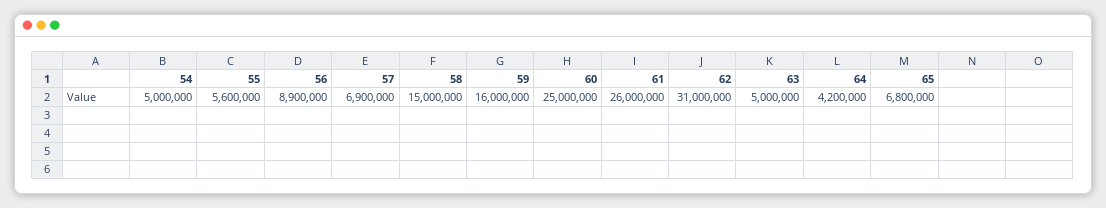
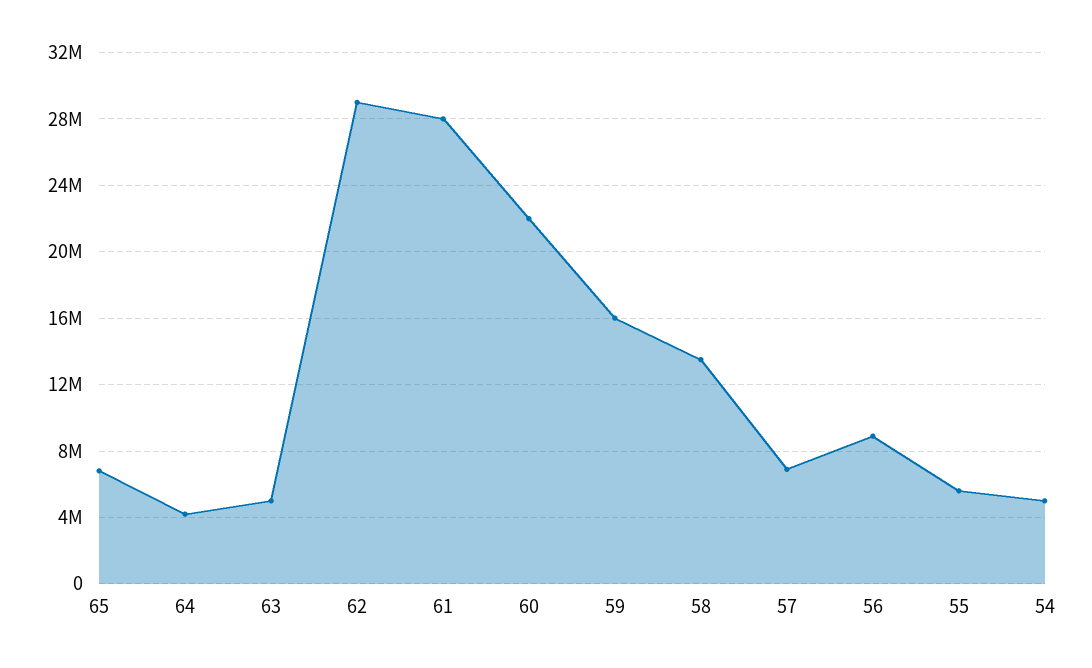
  {
    "54": 5000000,
    "55": 5600000,
    "56": 8900000,
    "57": 6900000,
-   "58": 15000000,
+   "58": 13500000,
    "59": 16000000,
-   "60": 25000000,
+   "60": 22000000,
-   "61": 26000000,
+   "61": 28000000,
-   "62": 31000000,
+   "62": 29000000,
    "63": 5000000,
    "64": 4200000,
    "65": 6800000
  }

